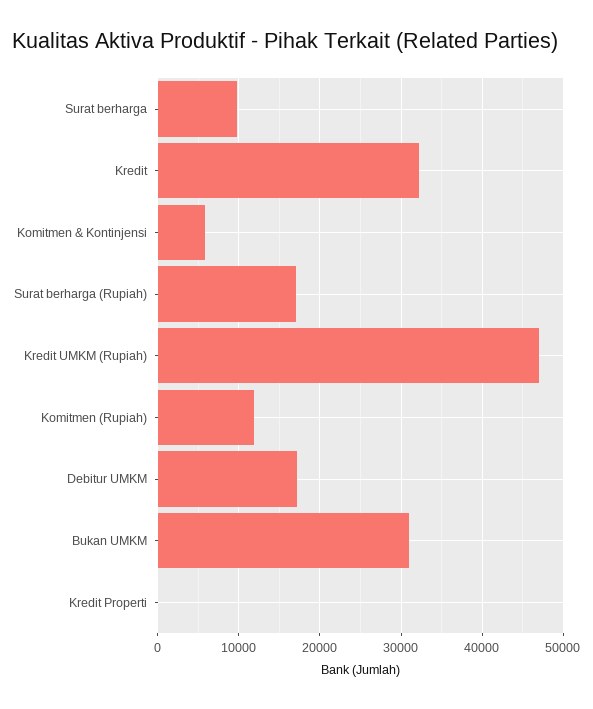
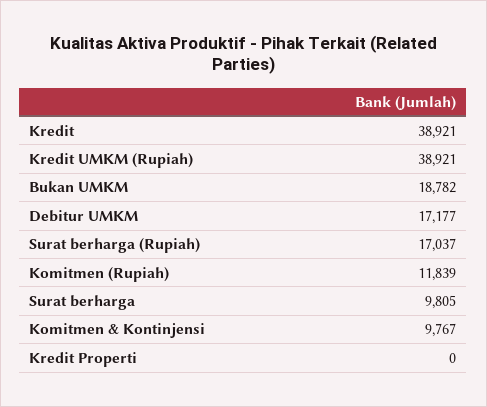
  {
    "Surat berharga": 9805,
-   "Kredit": 32000,
+   "Kredit": 38921,
-   "Komitmen & Kontinjensi": 6000,
+   "Komitmen & Kontinjensi": 9767,
    "Surat berharga (Rupiah)": 17037,
-   "Kredit UMKM (Rupiah)": 47000,
+   "Kredit UMKM (Rupiah)": 38921,
    "Komitmen (Rupiah)": 11839,
    "Debitur UMKM": 17177,
-   "Bukan UMKM": 31000,
+   "Bukan UMKM": 18782,
    "Kredit Properti": 0
  }

